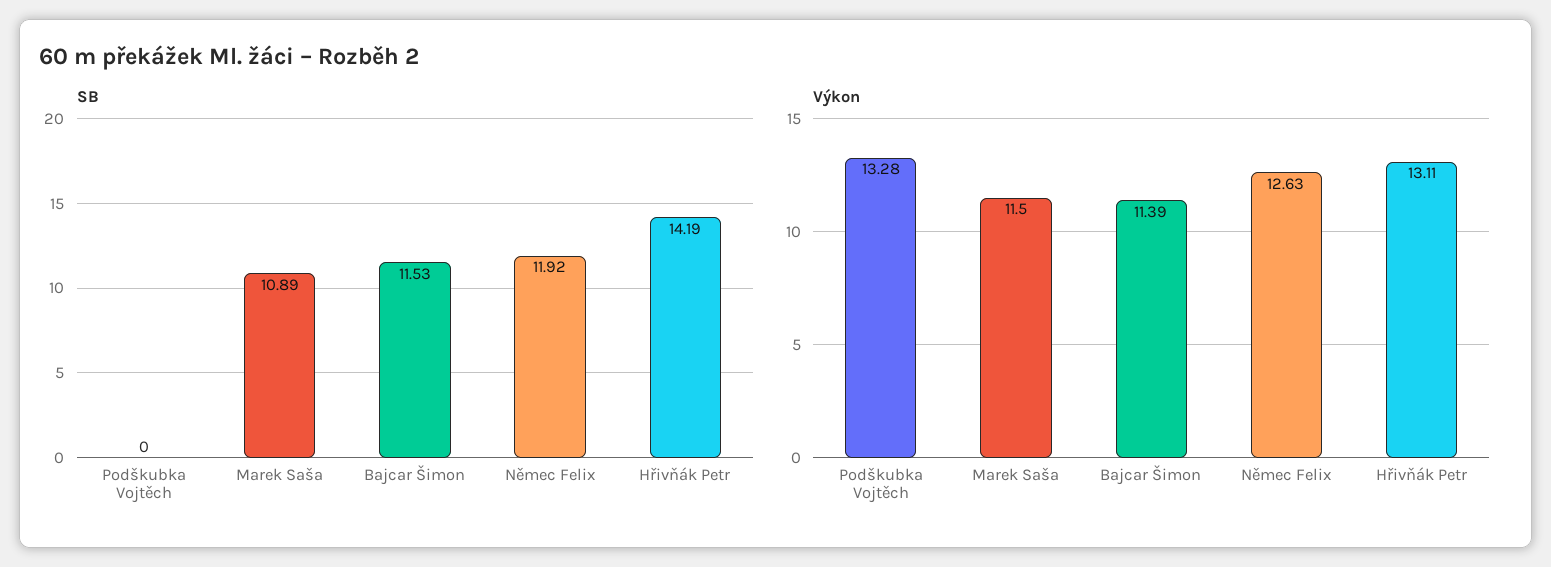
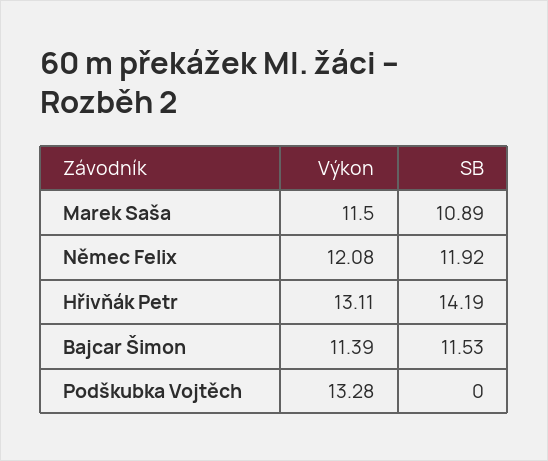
  {
    "SB": {
      "Podškubka Vojtěch": 0,
      "Marek Saša": 10.89,
      "Bajcar Šimon": 11.53,
      "Němec Felix": 11.92,
      "Hřivňák Petr": 14.19
    },
    "Výkon": {
      "Podškubka Vojtěch": 13.28,
      "Marek Saša": 11.5,
      "Bajcar Šimon": 11.39,
-     "Němec Felix": 12.63,
+     "Němec Felix": 12.08,
      "Hřivňák Petr": 13.11
    }
  }

